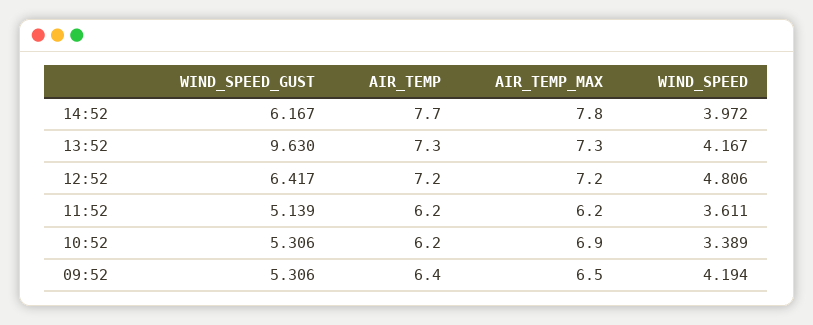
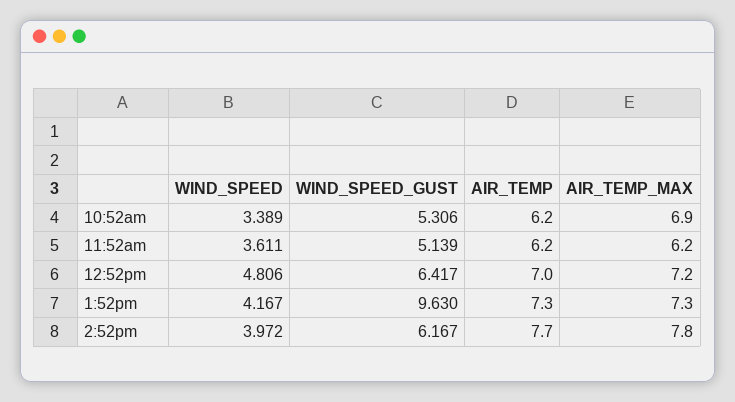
  {
    "WIND_SPEED_GUST": {
      "14:52": 6.167,
      "13:52": 9.63,
      "12:52": 6.417,
      "11:52": 5.139,
-     "10:52": 5.306,
+     "10:52": 5.306
-     "09:52": 5.306
    },
    "AIR_TEMP": {
      "14:52": 7.7,
      "13:52": 7.3,
-     "12:52": 7.2,
+     "12:52": 7,
      "11:52": 6.2,
-     "10:52": 6.2,
+     "10:52": 6.2
-     "09:52": 6.4
    },
    "AIR_TEMP_MAX": {
      "14:52": 7.8,
      "13:52": 7.3,
      "12:52": 7.2,
      "11:52": 6.2,
-     "10:52": 6.9,
+     "10:52": 6.9
-     "09:52": 6.5
    },
    "WIND_SPEED": {
      "14:52": 3.972,
      "13:52": 4.167,
      "12:52": 4.806,
      "11:52": 3.611,
-     "10:52": 3.389,
+     "10:52": 3.389
-     "09:52": 4.194
    }
  }

